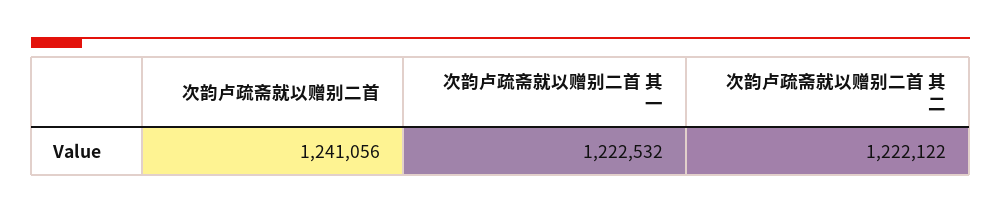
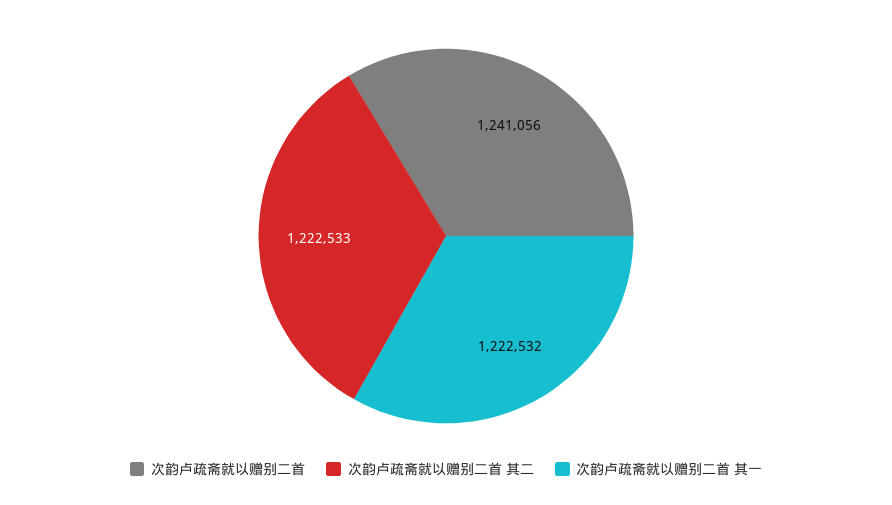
  {
    "次韵卢疏斋就以赠别二首": 1241056,
    "次韵卢疏斋就以赠别二首 其一": 1222532,
-   "次韵卢疏斋就以赠别二首 其二": 1222122
+   "次韵卢疏斋就以赠别二首 其二": 1222533
  }

